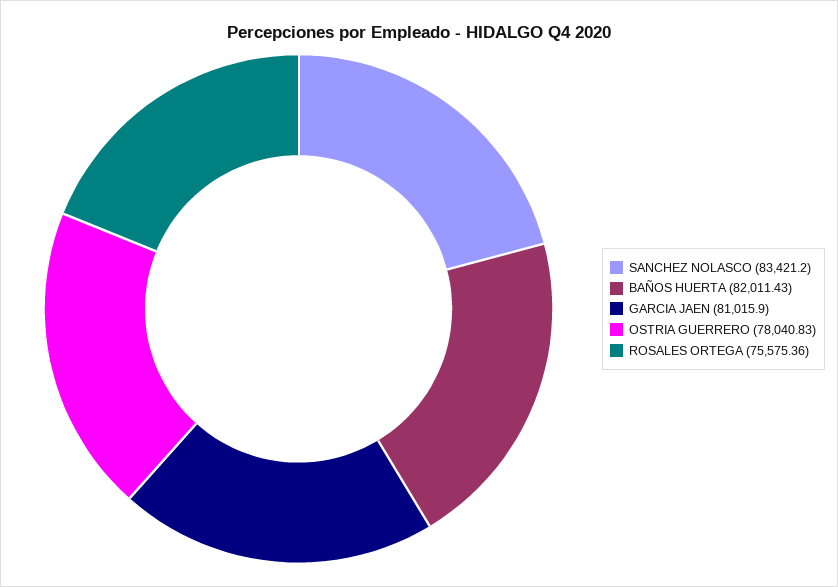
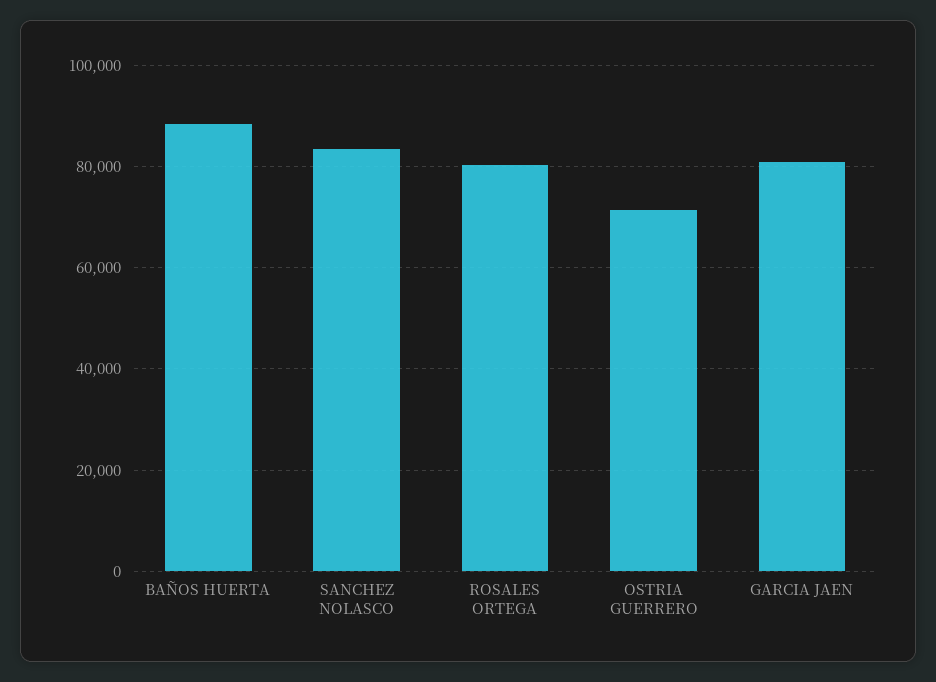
  {
    "SANCHEZ NOLASCO": 83421.2,
-   "BAÑOS HUERTA": 82011.43,
+   "BAÑOS HUERTA": 88000,
    "GARCIA JAEN": 81015.9,
-   "OSTRIA GUERRERO": 78040.83,
+   "OSTRIA GUERRERO": 72000,
-   "ROSALES ORTEGA": 75575.36
+   "ROSALES ORTEGA": 80000
  }

